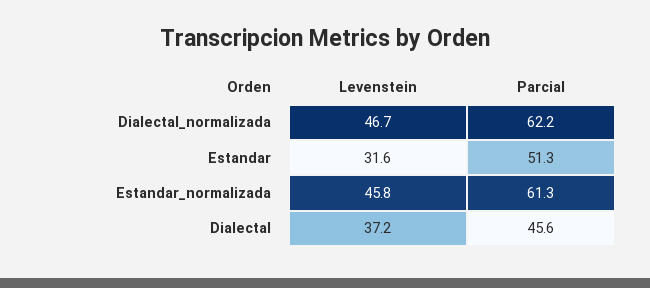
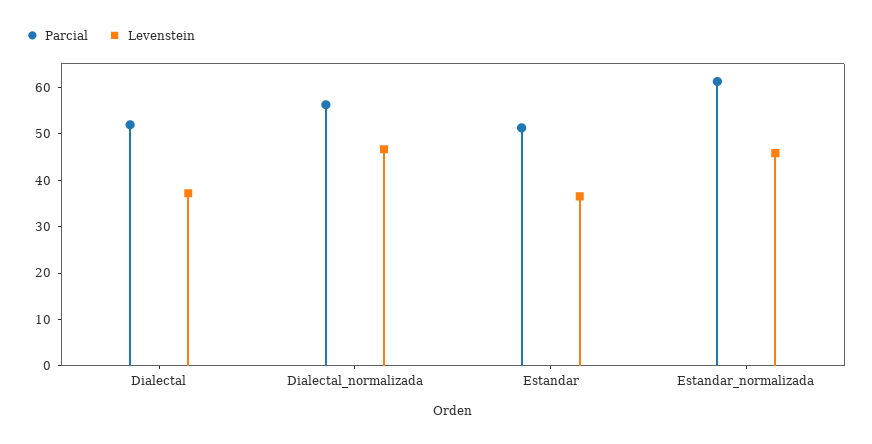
  {
    "Levenstein": {
      "Dialectal_normalizada": 46.7,
-     "Estandar": 31.6,
+     "Estandar": 36,
      "Estandar_normalizada": 45.8,
      "Dialectal": 37.2
    },
    "Parcial": {
-     "Dialectal_normalizada": 62.2,
+     "Dialectal_normalizada": 56,
      "Estandar": 51.3,
      "Estandar_normalizada": 61.3,
-     "Dialectal": 45.6
+     "Dialectal": 52
    }
  }

